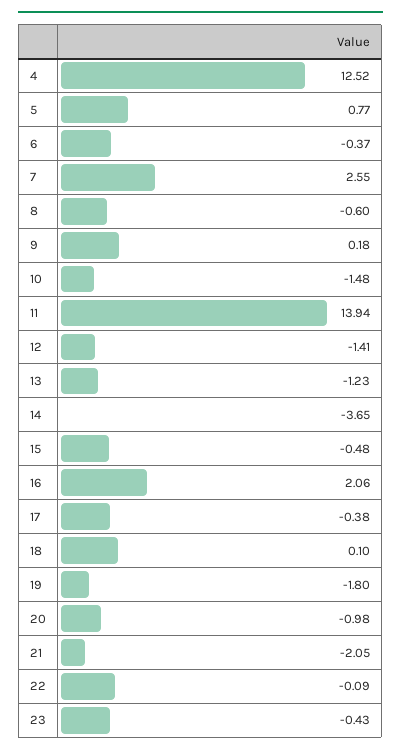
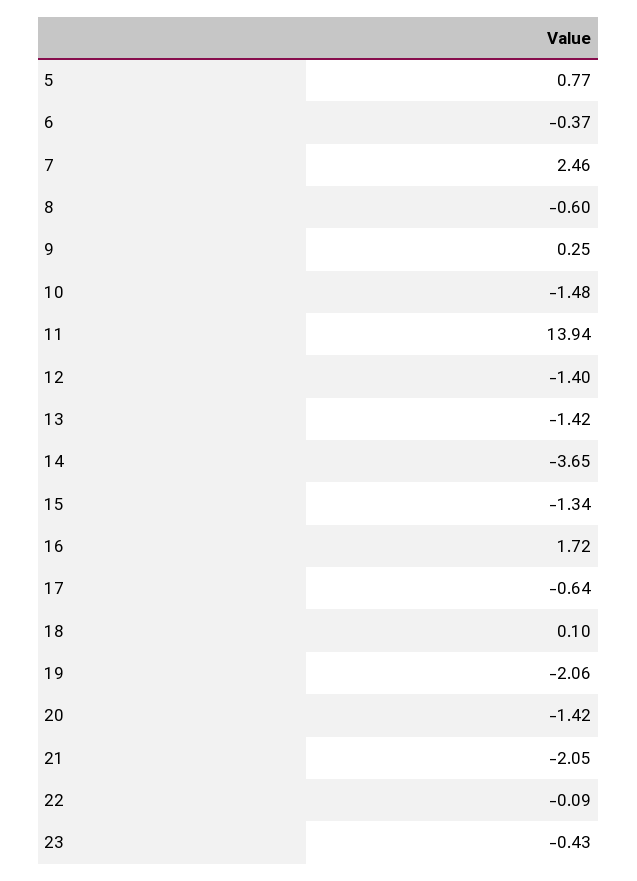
  {
-   "4": 12.52,
    "5": 0.77,
    "6": -0.37,
-   "7": 2.55,
+   "7": 2.46,
    "8": -0.6,
-   "9": 0.18,
+   "9": 0.25,
    "10": -1.48,
    "11": 13.94,
-   "12": -1.41,
+   "12": -1.4,
-   "13": -1.23,
+   "13": -1.42,
    "14": -3.65,
-   "15": -0.48,
+   "15": -1.34,
-   "16": 2.06,
+   "16": 1.72,
-   "17": -0.38,
+   "17": -0.64,
    "18": 0.1,
-   "19": -1.8,
+   "19": -2.06,
-   "20": -0.98,
+   "20": -1.42,
    "21": -2.05,
    "22": -0.09,
    "23": -0.43
  }

